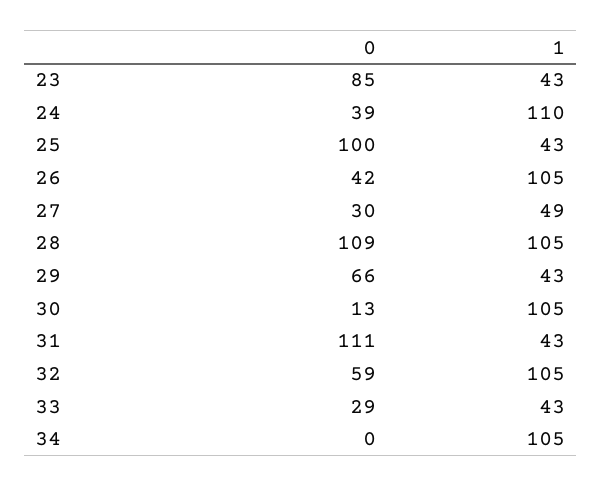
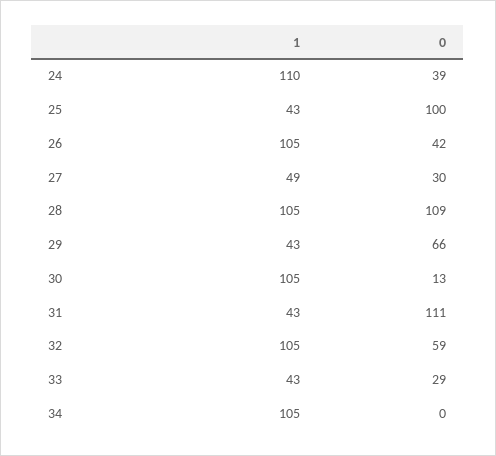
  {
    "0": {
-     "23": 85,
      "24": 39,
      "25": 100,
      "26": 42,
      "27": 30,
      "28": 109,
      "29": 66,
      "30": 13,
      "31": 111,
      "32": 59,
      "33": 29,
      "34": 0
    },
    "1": {
-     "23": 43,
      "24": 110,
      "25": 43,
      "26": 105,
      "27": 49,
      "28": 105,
      "29": 43,
      "30": 105,
      "31": 43,
      "32": 105,
      "33": 43,
      "34": 105
    }
  }

